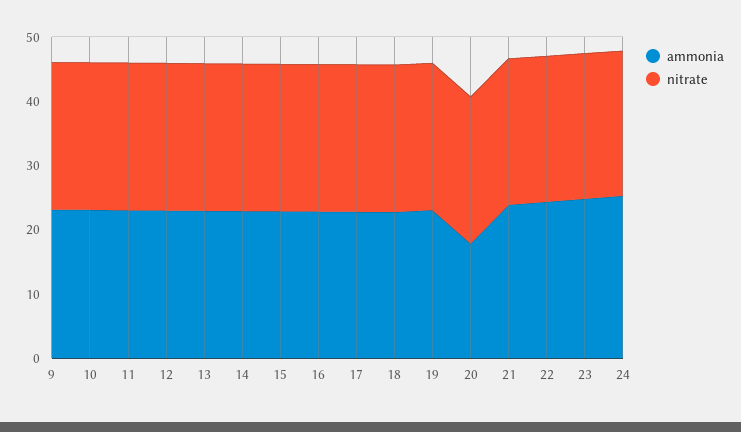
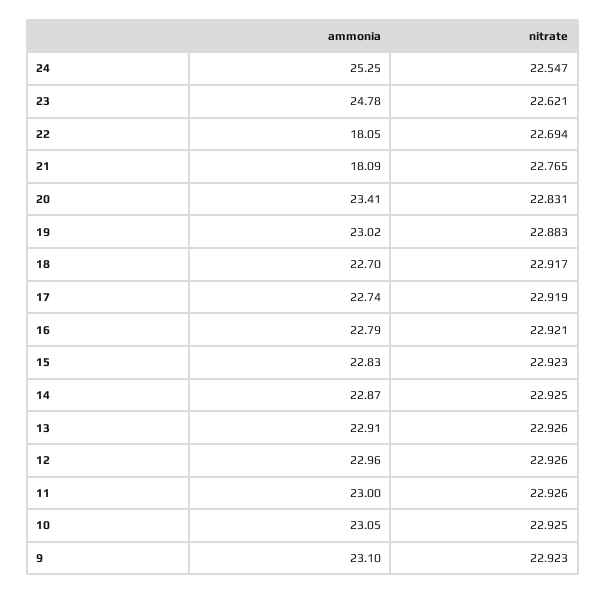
  {
    "ammonia": {
      "9": 23.1,
      "10": 23.05,
      "11": 23,
      "12": 22.96,
      "13": 22.91,
      "14": 22.87,
      "15": 22.83,
      "16": 22.79,
      "17": 22.74,
      "18": 22.7,
      "19": 23.02,
-     "20": 18,
+     "20": 23.41,
-     "21": 24,
+     "21": 18.09,
-     "22": 24,
+     "22": 18.05,
      "23": 24.78,
      "24": 25.25
    },
    "nitrate": {
      "9": 22.923,
      "10": 22.925,
      "11": 22.926,
      "12": 22.926,
      "13": 22.926,
      "14": 22.925,
      "15": 22.923,
      "16": 22.921,
      "17": 22.919,
      "18": 22.917,
      "19": 22.883,
      "20": 22.831,
      "21": 22.765,
      "22": 22.694,
      "23": 22.621,
      "24": 22.547
    }
  }

